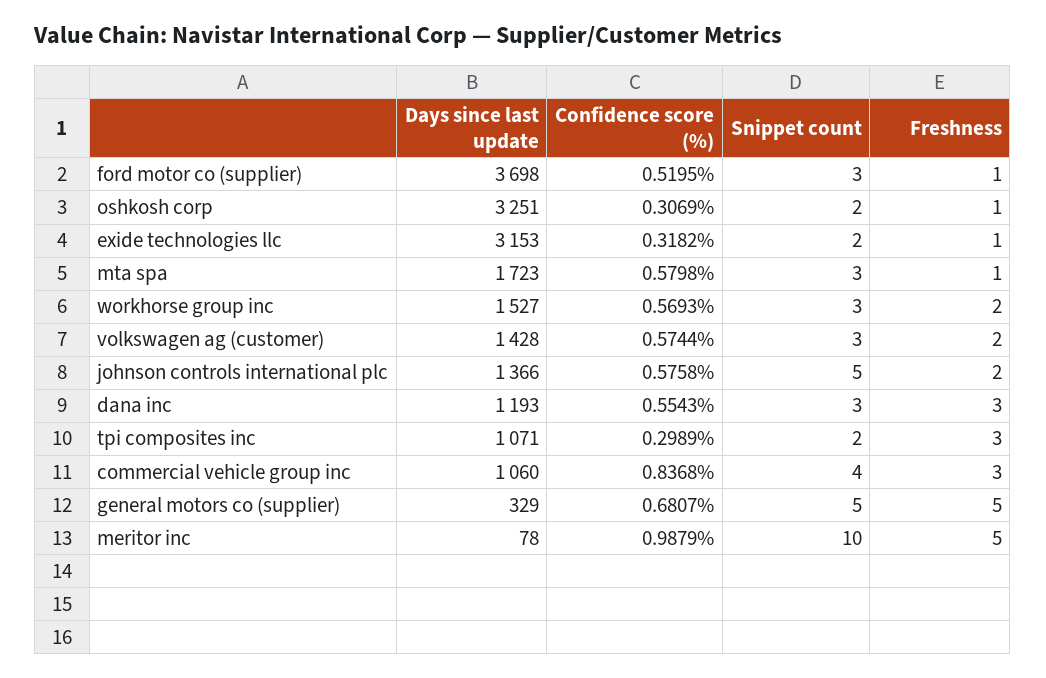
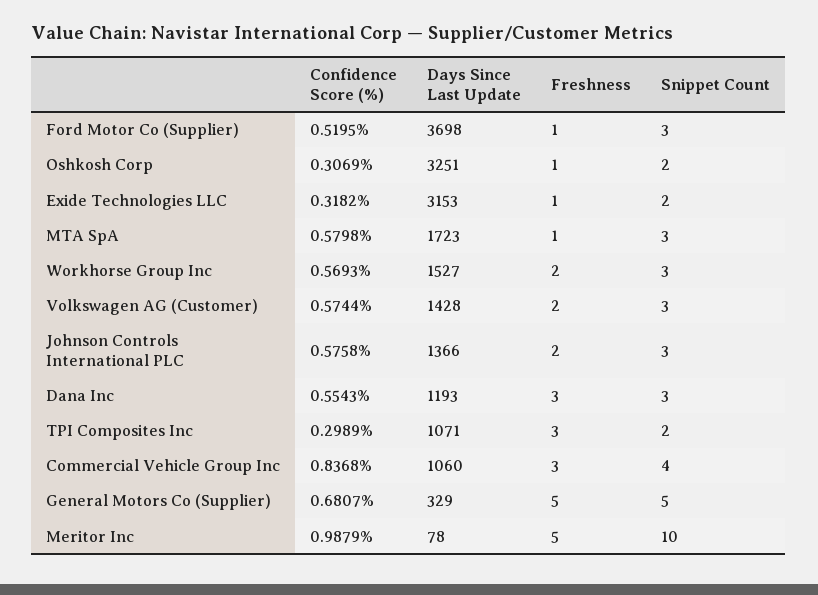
  {
    "Days since last update": {
      "ford motor co (supplier)": 3698,
      "oshkosh corp": 3251,
      "exide technologies llc": 3153,
      "mta spa": 1723,
      "workhorse group inc": 1527,
      "volkswagen ag (customer)": 1428,
      "johnson controls international plc": 1366,
      "dana inc": 1193,
      "tpi composites inc": 1071,
      "commercial vehicle group inc": 1060,
      "general motors co (supplier)": 329,
      "meritor inc": 78
    },
    "Confidence score (%)": {
      "ford motor co (supplier)": 0.5195,
      "oshkosh corp": 0.3069,
      "exide technologies llc": 0.3182,
      "mta spa": 0.5798,
      "workhorse group inc": 0.5693,
      "volkswagen ag (customer)": 0.5744,
      "johnson controls international plc": 0.5758,
      "dana inc": 0.5543,
      "tpi composites inc": 0.2989,
      "commercial vehicle group inc": 0.8368,
      "general motors co (supplier)": 0.6807,
      "meritor inc": 0.9879
    },
    "Snippet count": {
      "ford motor co (supplier)": 3,
      "oshkosh corp": 2,
      "exide technologies llc": 2,
      "mta spa": 3,
      "workhorse group inc": 3,
      "volkswagen ag (customer)": 3,
-     "johnson controls international plc": 5,
+     "johnson controls international plc": 3,
      "dana inc": 3,
      "tpi composites inc": 2,
      "commercial vehicle group inc": 4,
      "general motors co (supplier)": 5,
      "meritor inc": 10
    },
    "Freshness": {
      "ford motor co (supplier)": 1,
      "oshkosh corp": 1,
      "exide technologies llc": 1,
      "mta spa": 1,
      "workhorse group inc": 2,
      "volkswagen ag (customer)": 2,
      "johnson controls international plc": 2,
      "dana inc": 3,
      "tpi composites inc": 3,
      "commercial vehicle group inc": 3,
      "general motors co (supplier)": 5,
      "meritor inc": 5
    }
  }

